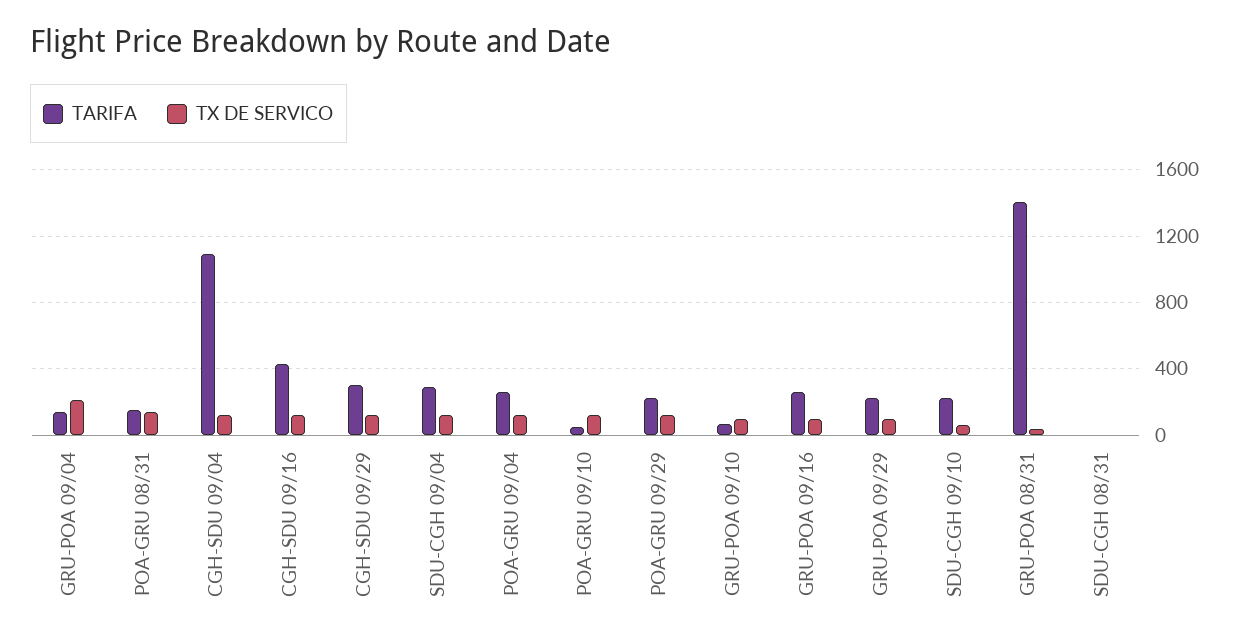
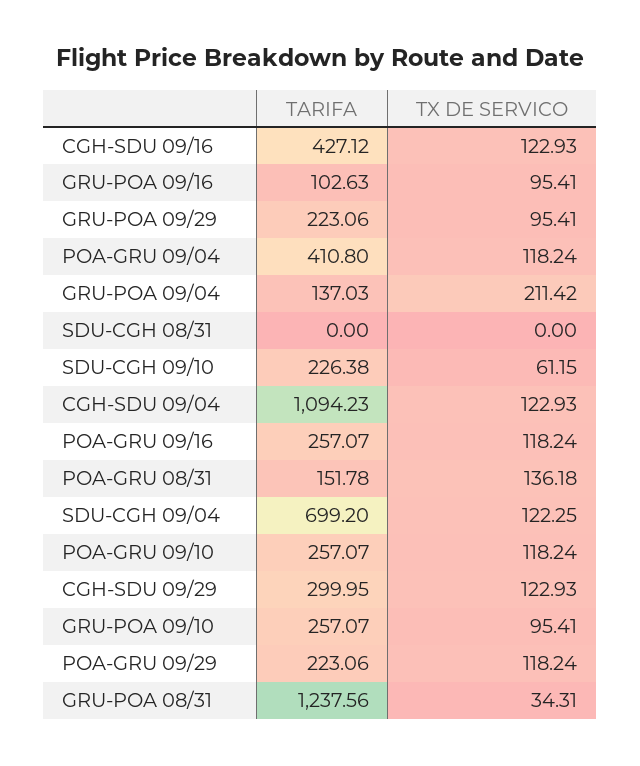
  {
    "TARIFA": {
      "GRU-POA 09/04": 137.03,
      "POA-GRU 08/31": 151.78,
      "CGH-SDU 09/04": 1094.23,
      "CGH-SDU 09/16": 427.12,
      "CGH-SDU 09/29": 299.95,
-     "SDU-CGH 09/04": 300,
+     "SDU-CGH 09/04": 699.2,
-     "POA-GRU 09/04": 250,
+     "POA-GRU 09/04": 410.8,
-     "POA-GRU 09/10": 50,
+     "POA-GRU 09/10": 257.07,
      "POA-GRU 09/29": 223.06,
-     "GRU-POA 09/10": 50,
+     "GRU-POA 09/10": 257.07,
-     "GRU-POA 09/16": 250,
+     "GRU-POA 09/16": 102.63,
      "GRU-POA 09/29": 223.06,
      "SDU-CGH 09/10": 226.38,
-     "GRU-POA 08/31": 1400,
+     "GRU-POA 08/31": 1237.56,
-     "SDU-CGH 08/31": 0
+     "SDU-CGH 08/31": 0,
+     "POA-GRU 09/16": 257.07
    },
    "TX DE SERVICO": {
      "GRU-POA 09/04": 211.42,
      "POA-GRU 08/31": 136.18,
      "CGH-SDU 09/04": 122.93,
      "CGH-SDU 09/16": 122.93,
      "CGH-SDU 09/29": 122.93,
      "SDU-CGH 09/04": 122.25,
      "POA-GRU 09/04": 118.24,
      "POA-GRU 09/10": 118.24,
      "POA-GRU 09/29": 118.24,
      "GRU-POA 09/10": 95.41,
      "GRU-POA 09/16": 95.41,
      "GRU-POA 09/29": 95.41,
      "SDU-CGH 09/10": 61.15,
      "GRU-POA 08/31": 34.31,
-     "SDU-CGH 08/31": 0
+     "SDU-CGH 08/31": 0,
+     "POA-GRU 09/16": 118.24
    }
  }

